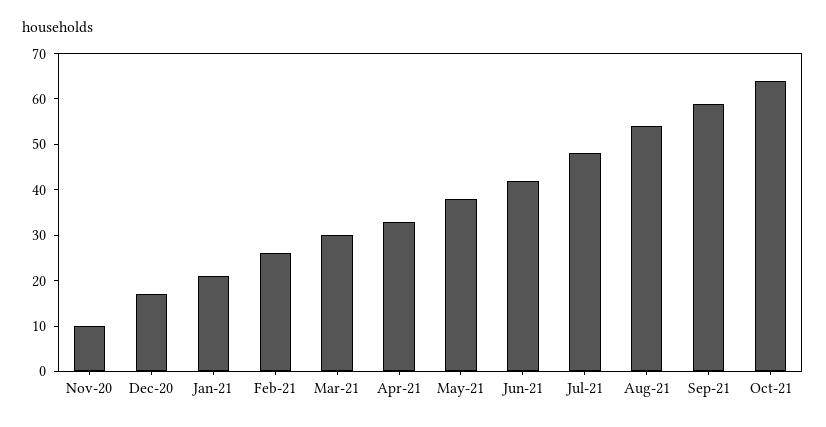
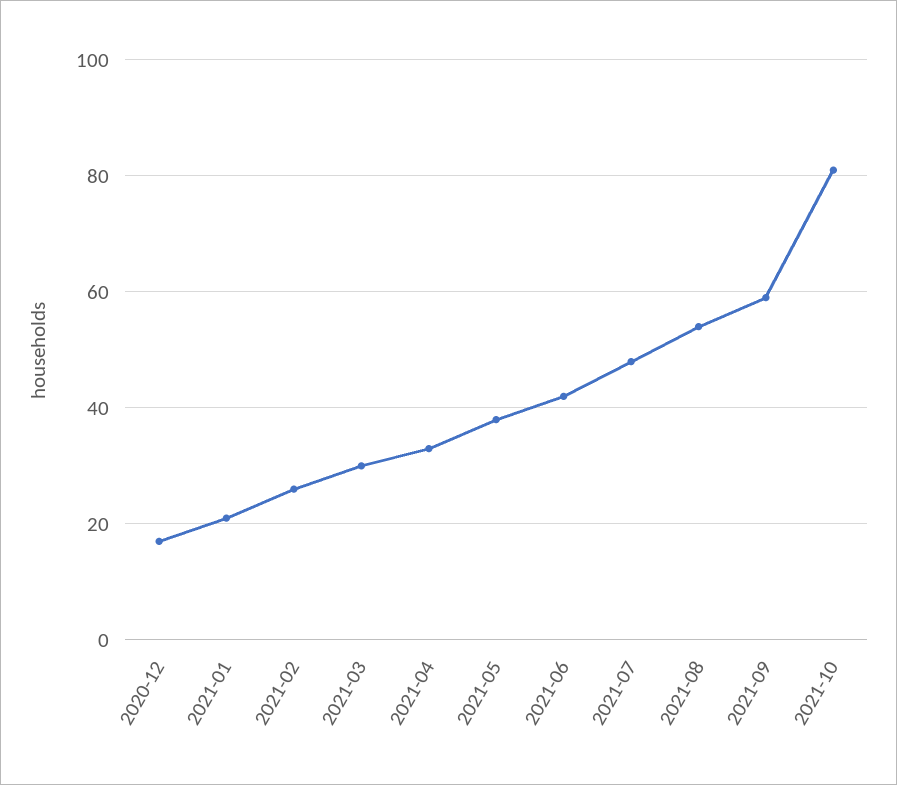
  {
-   "Nov-20": 10,
    "Dec-20": 15,
    "Jan-21": 20,
    "Feb-21": 25,
    "Mar-21": 30,
    "Apr-21": 35,
    "May-21": 40,
    "Jun-21": 40,
    "Jul-21": 50,
    "Aug-21": 55,
    "Sep-21": 60,
-   "Oct-21": 65
+   "Oct-21": 80
  }

